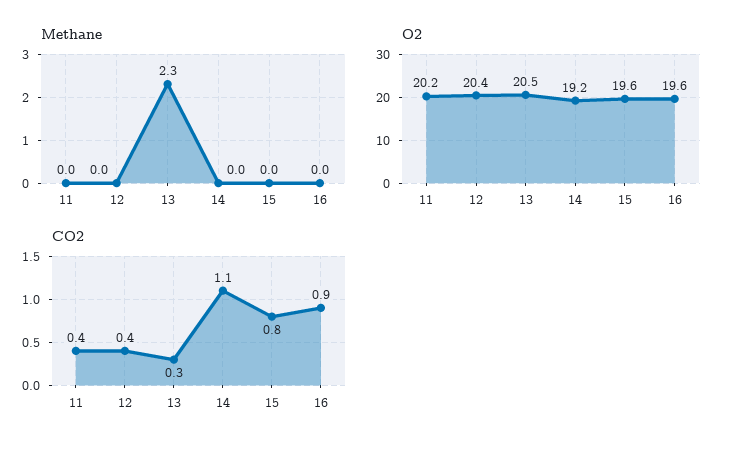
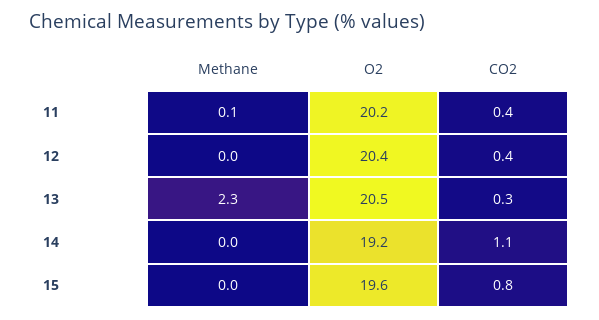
  {
    "Methane": {
-     "11": 0,
+     "11": 0.1,
      "12": 0,
      "13": 2.3,
      "14": 0,
-     "15": 0,
+     "15": 0
-     "16": 0
    },
    "O2": {
      "11": 20.2,
      "12": 20.4,
      "13": 20.5,
      "14": 19.2,
-     "15": 19.6,
+     "15": 19.6
-     "16": 19.6
    },
    "CO2": {
      "11": 0.4,
      "12": 0.4,
      "13": 0.3,
      "14": 1.1,
-     "15": 0.8,
+     "15": 0.8
-     "16": 0.9
    }
  }

